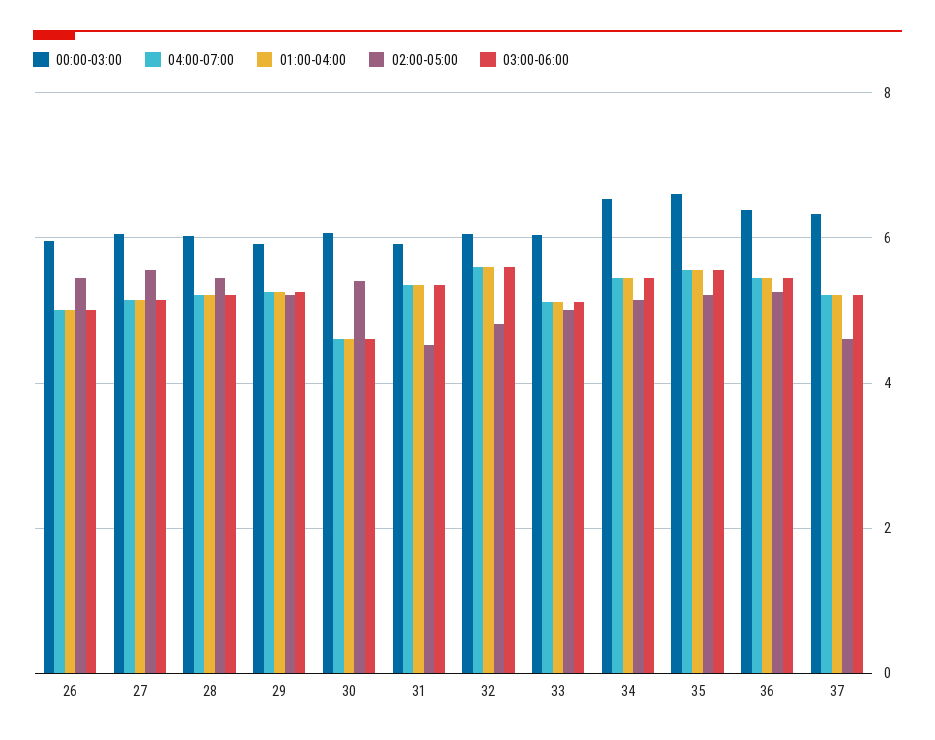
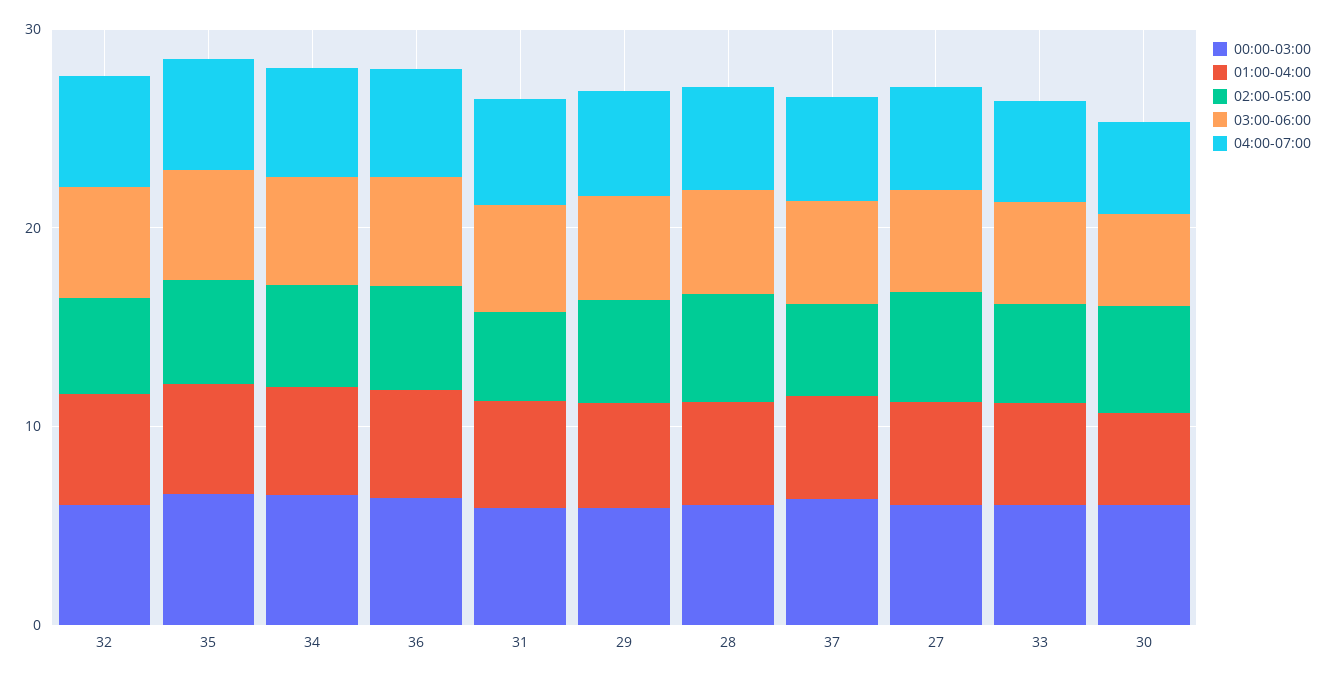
  {
    "00:00-03:00": {
-     "26": 6,
      "27": 6,
      "28": 6,
      "29": 6,
      "30": 6,
      "31": 6,
      "32": 6,
      "33": 6,
      "34": 6.6,
      "35": 6.6,
      "36": 6.4,
      "37": 6.4
    },
    "04:00-07:00": {
-     "26": 5,
      "27": 5.2,
      "28": 5.2,
      "29": 5.2,
      "30": 4.6,
      "31": 5.4,
      "32": 5.6,
      "33": 5.2,
      "34": 5.4,
      "35": 5.6,
      "36": 5.4,
      "37": 5.2
    },
    "01:00-04:00": {
-     "26": 5,
      "27": 5.2,
      "28": 5.2,
      "29": 5.2,
      "30": 4.6,
      "31": 5.4,
      "32": 5.6,
      "33": 5.2,
      "34": 5.4,
      "35": 5.6,
      "36": 5.4,
      "37": 5.2
    },
    "02:00-05:00": {
-     "26": 5.4,
      "27": 5.6,
      "28": 5.4,
      "29": 5.2,
      "30": 5.4,
      "31": 4.6,
      "32": 4.8,
      "33": 5,
      "34": 5.2,
      "35": 5.2,
      "36": 5.2,
      "37": 4.6
    },
    "03:00-06:00": {
-     "26": 5,
      "27": 5.2,
      "28": 5.2,
      "29": 5.2,
      "30": 4.6,
      "31": 5.4,
      "32": 5.6,
      "33": 5.2,
      "34": 5.4,
      "35": 5.6,
      "36": 5.4,
      "37": 5.2
    }
  }

